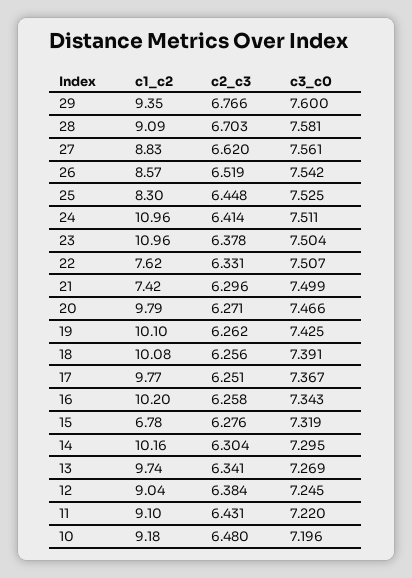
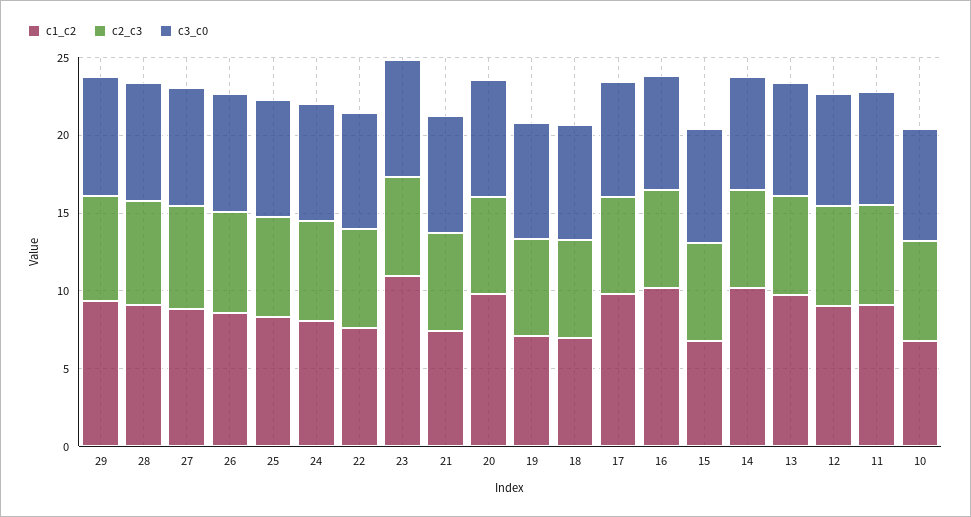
  {
    "c1_c2": {
      "29": 9.35,
      "28": 9.09,
      "27": 8.83,
      "26": 8.57,
      "25": 8.3,
-     "24": 10.96,
+     "24": 8,
      "23": 10.96,
      "22": 7.62,
      "21": 7.42,
      "20": 9.79,
-     "19": 10.1,
+     "19": 7,
-     "18": 10.08,
+     "18": 7,
      "17": 9.77,
      "16": 10.2,
      "15": 6.78,
      "14": 10.16,
      "13": 9.74,
      "12": 9.04,
      "11": 9.1,
-     "10": 9.18
+     "10": 7
    },
    "c2_c3": {
      "29": 6.766,
      "28": 6.703,
      "27": 6.62,
      "26": 6.519,
      "25": 6.448,
      "24": 6.414,
      "23": 6.378,
      "22": 6.331,
      "21": 6.296,
      "20": 6.271,
      "19": 6.262,
      "18": 6.256,
      "17": 6.251,
      "16": 6.258,
      "15": 6.276,
      "14": 6.304,
      "13": 6.341,
      "12": 6.384,
      "11": 6.431,
      "10": 6.48
    },
    "c3_c0": {
      "29": 7.6,
      "28": 7.581,
      "27": 7.561,
      "26": 7.542,
      "25": 7.525,
      "24": 7.511,
      "23": 7.504,
      "22": 7.507,
      "21": 7.499,
      "20": 7.466,
      "19": 7.425,
      "18": 7.391,
      "17": 7.367,
      "16": 7.343,
      "15": 7.319,
      "14": 7.295,
      "13": 7.269,
      "12": 7.245,
      "11": 7.22,
      "10": 7.196
    }
  }

